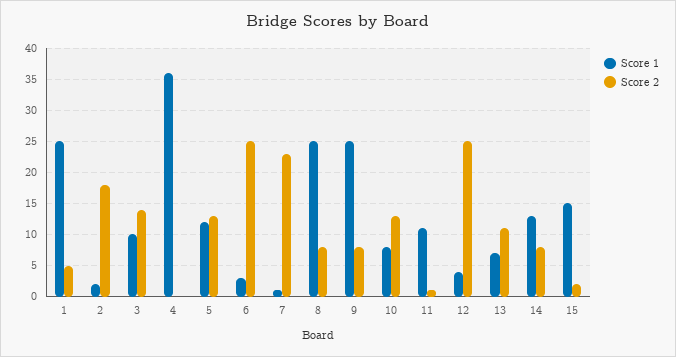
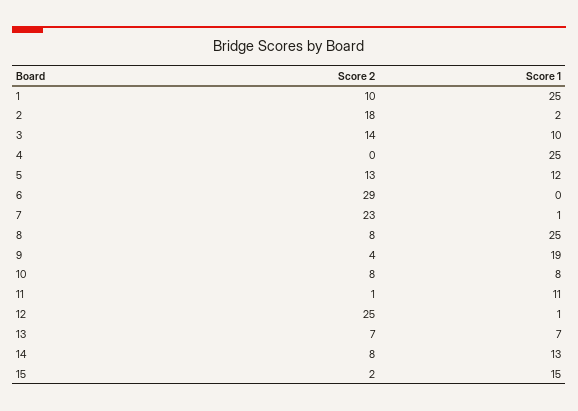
  {
    "Score 1": {
      "1": 25,
      "2": 2,
      "3": 10,
-     "4": 36,
+     "4": 25,
      "5": 12,
-     "6": 3,
+     "6": 0,
      "7": 1,
      "8": 25,
-     "9": 25,
+     "9": 19,
      "10": 8,
      "11": 11,
-     "12": 4,
+     "12": 1,
      "13": 7,
      "14": 13,
      "15": 15
    },
    "Score 2": {
-     "1": 5,
+     "1": 10,
      "2": 18,
      "3": 14,
      "4": 0,
      "5": 13,
-     "6": 25,
+     "6": 29,
      "7": 23,
      "8": 8,
-     "9": 8,
+     "9": 4,
-     "10": 13,
+     "10": 8,
      "11": 1,
      "12": 25,
-     "13": 11,
+     "13": 7,
      "14": 8,
      "15": 2
    }
  }

